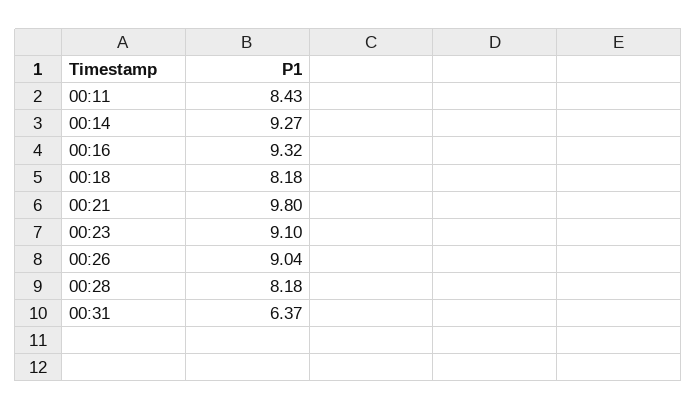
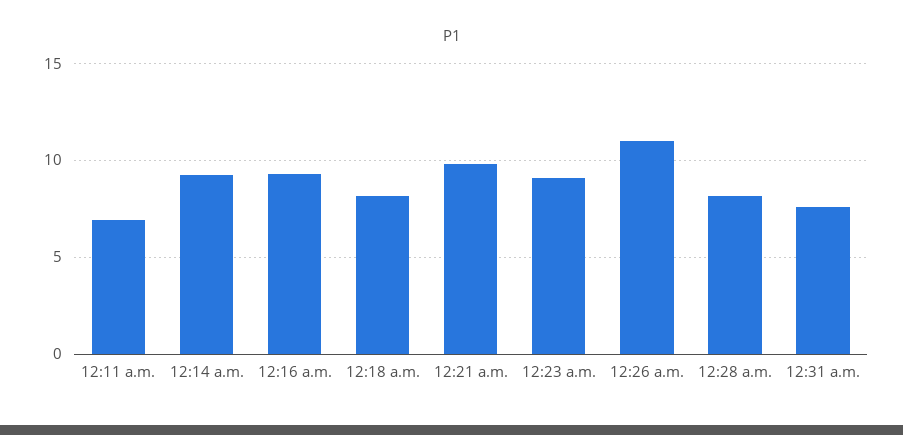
  {
-   "00:11": 8.43,
+   "00:11": 7,
    "00:14": 9.27,
    "00:16": 9.32,
    "00:18": 8.18,
    "00:21": 9.8,
    "00:23": 9.1,
-   "00:26": 9.04,
+   "00:26": 11,
    "00:28": 8.18,
-   "00:31": 6.37
+   "00:31": 7.5
  }

